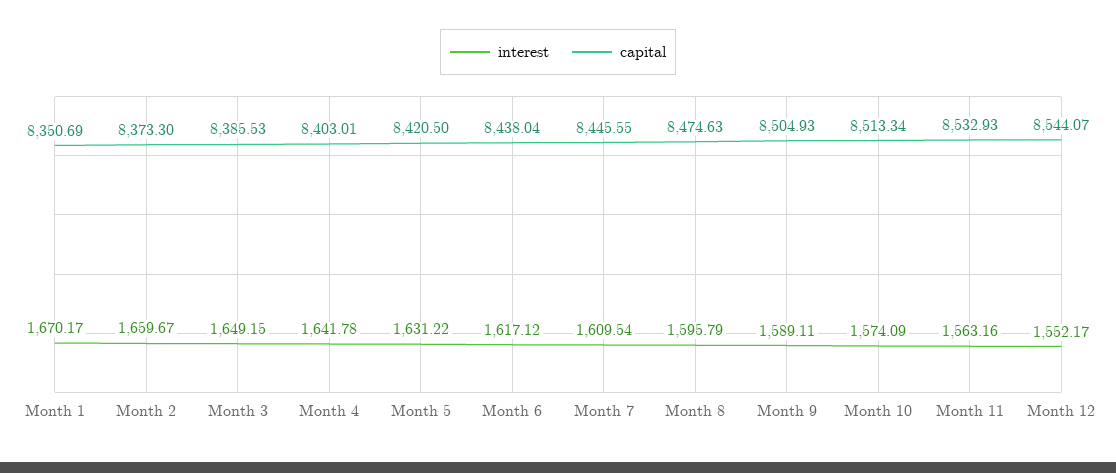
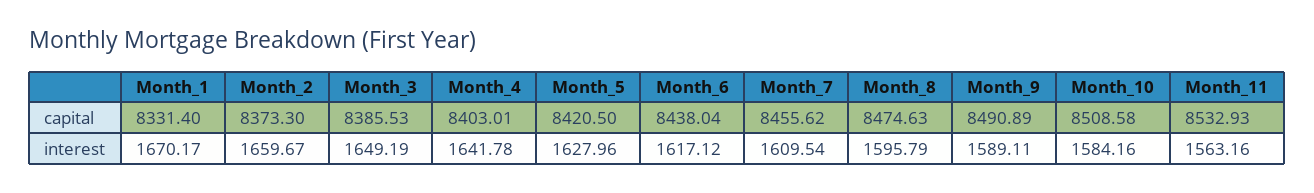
  {
    "interest": {
      "Month 1": 1670.17,
      "Month 2": 1659.67,
-     "Month 3": 1649.15,
+     "Month 3": 1649.19,
      "Month 4": 1641.78,
-     "Month 5": 1631.22,
+     "Month 5": 1627.96,
      "Month 6": 1617.12,
      "Month 7": 1609.54,
      "Month 8": 1595.79,
      "Month 9": 1589.11,
-     "Month 10": 1574.09,
+     "Month 10": 1584.16,
-     "Month 11": 1563.16,
+     "Month 11": 1563.16
-     "Month 12": 1552.17
    },
    "capital": {
-     "Month 1": 8350.69,
+     "Month 1": 8331.4,
      "Month 2": 8373.3,
      "Month 3": 8385.53,
      "Month 4": 8403.01,
      "Month 5": 8420.5,
      "Month 6": 8438.04,
-     "Month 7": 8445.55,
+     "Month 7": 8455.62,
      "Month 8": 8474.63,
-     "Month 9": 8504.93,
+     "Month 9": 8490.89,
-     "Month 10": 8513.34,
+     "Month 10": 8508.58,
-     "Month 11": 8532.93,
+     "Month 11": 8532.93
-     "Month 12": 8544.07
    }
  }

